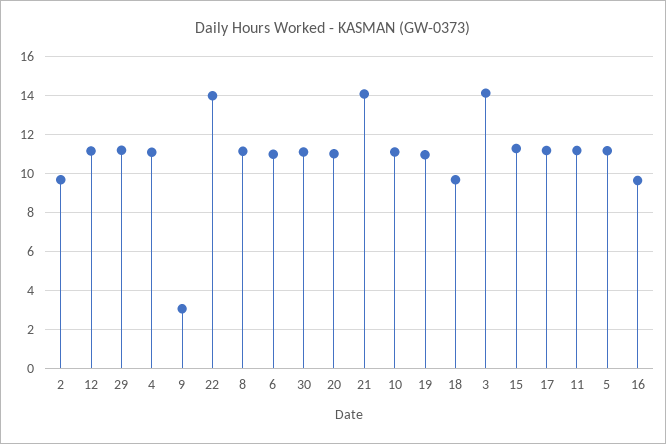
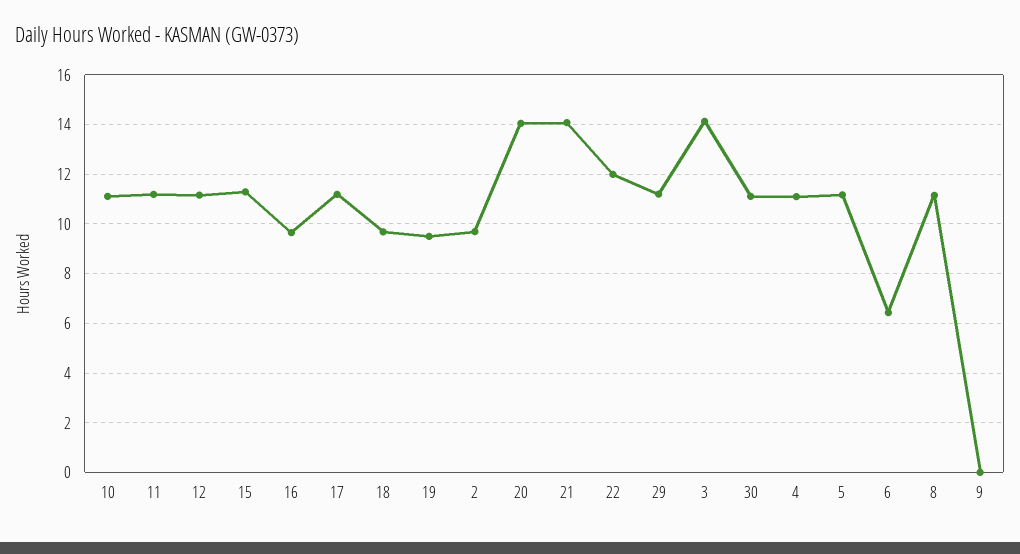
  {
    "2": 9.75,
    "12": 11.25,
    "29": 11.25,
    "4": 11,
-   "9": 3,
+   "9": 0,
-   "22": 14,
+   "22": 12,
    "8": 11.25,
-   "6": 11,
+   "6": 6.5,
    "30": 11,
-   "20": 11,
+   "20": 14,
    "21": 14,
    "10": 11,
-   "19": 11,
+   "19": 9.5,
    "18": 9.75,
    "3": 14.25,
    "15": 11.25,
    "17": 11.25,
    "11": 11.25,
    "5": 11.25,
    "16": 9.75
  }

